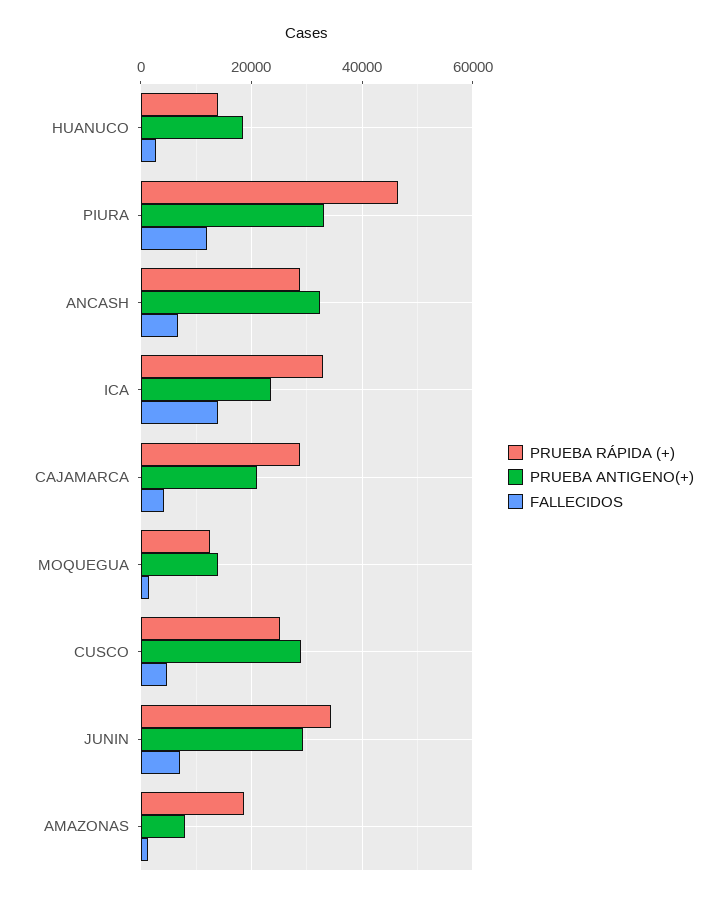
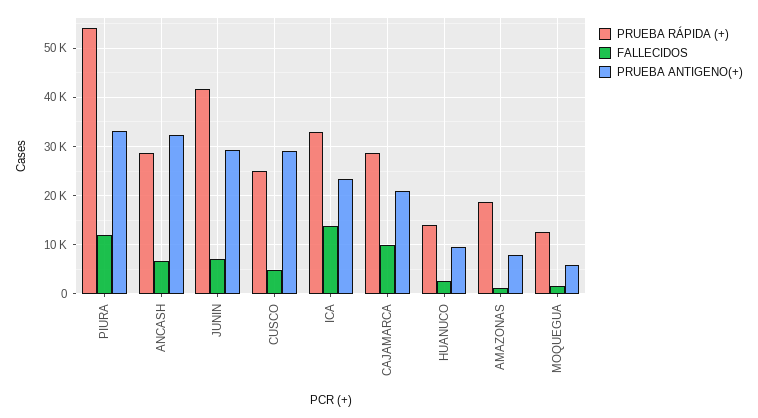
  {
    "PRUEBA RÁPIDA (+)": {
      "HUANUCO": 14000,
-     "PIURA": 46000,
+     "PIURA": 54000,
      "ANCASH": 28000,
      "ICA": 32000,
      "CAJAMARCA": 28000,
      "MOQUEGUA": 12000,
      "CUSCO": 26000,
-     "JUNIN": 34000,
+     "JUNIN": 42000,
      "AMAZONAS": 18000
    },
    "PRUEBA ANTIGENO(+)": {
-     "HUANUCO": 18000,
+     "HUANUCO": 10000,
      "PIURA": 34000,
      "ANCASH": 32000,
      "ICA": 24000,
      "CAJAMARCA": 22000,
-     "MOQUEGUA": 14000,
+     "MOQUEGUA": 6000,
      "CUSCO": 30000,
      "JUNIN": 30000,
      "AMAZONAS": 8000
    },
    "FALLECIDOS": {
      "HUANUCO": 2000,
      "PIURA": 12000,
      "ANCASH": 6000,
      "ICA": 14000,
-     "CAJAMARCA": 4000,
+     "CAJAMARCA": 10000,
      "MOQUEGUA": 2000,
      "CUSCO": 4000,
      "JUNIN": 8000,
      "AMAZONAS": 2000
    }
  }

